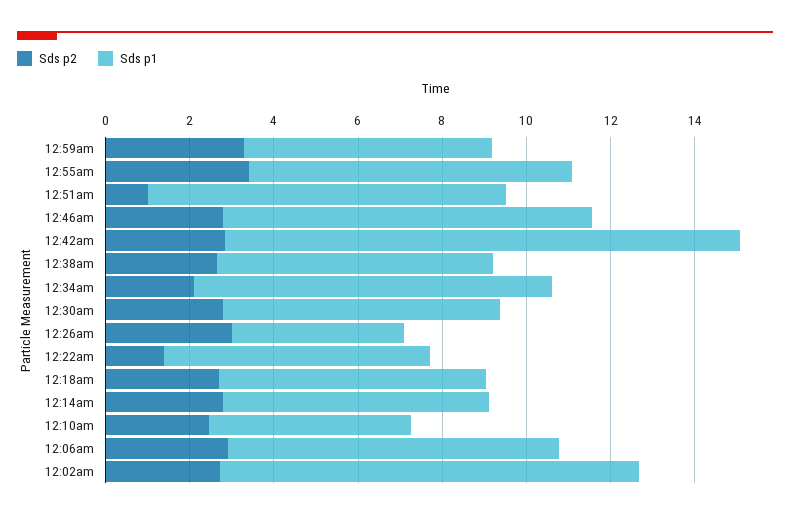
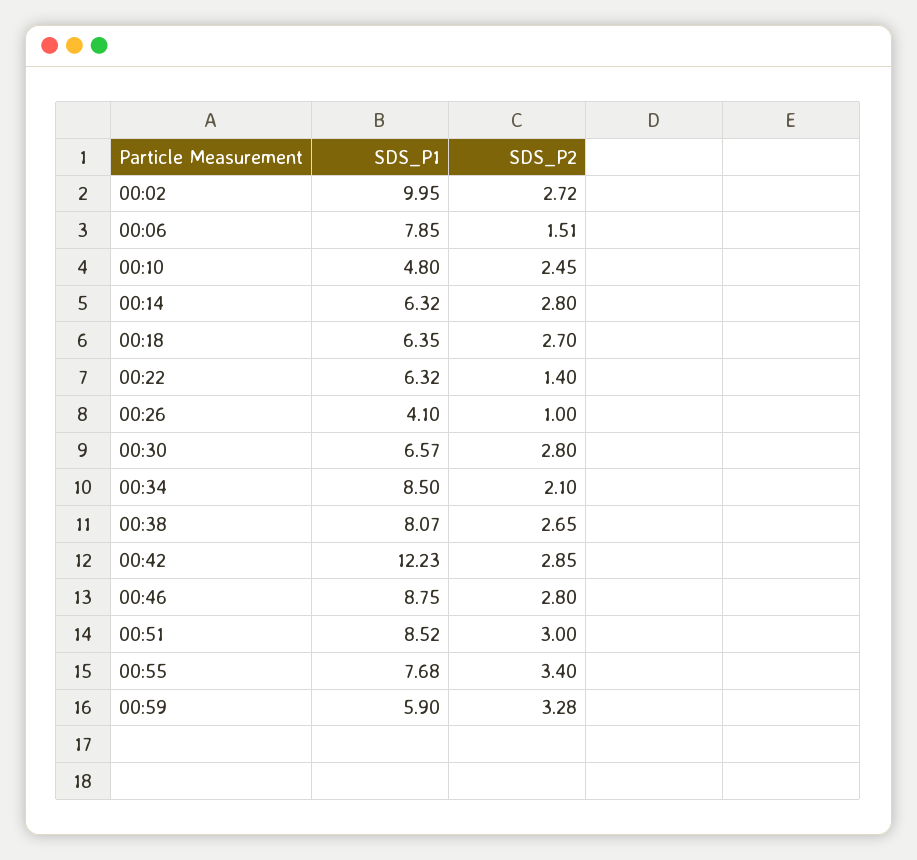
  {
    "Sds p2": {
      "12:59am": 3.28,
      "12:55am": 3.4,
-     "12:51am": 1,
+     "12:51am": 3,
      "12:46am": 2.8,
      "12:42am": 2.85,
      "12:38am": 2.65,
      "12:34am": 2.1,
      "12:30am": 2.8,
-     "12:26am": 3,
+     "12:26am": 1,
      "12:22am": 1.4,
      "12:18am": 2.7,
      "12:14am": 2.8,
      "12:10am": 2.45,
-     "12:06am": 3,
+     "12:06am": 1.51,
      "12:02am": 2.72
    },
    "Sds p1": {
      "12:59am": 5.9,
      "12:55am": 7.68,
      "12:51am": 8.52,
      "12:46am": 8.75,
      "12:42am": 12.23,
-     "12:38am": 6.5,
+     "12:38am": 8.07,
      "12:34am": 8.5,
      "12:30am": 6.57,
      "12:26am": 4.1,
      "12:22am": 6.32,
      "12:18am": 6.35,
      "12:14am": 6.32,
      "12:10am": 4.8,
      "12:06am": 7.85,
      "12:02am": 9.95
    }
  }

